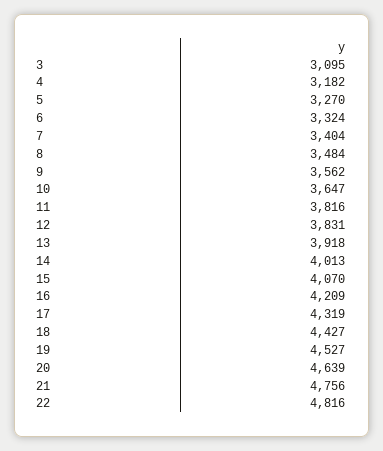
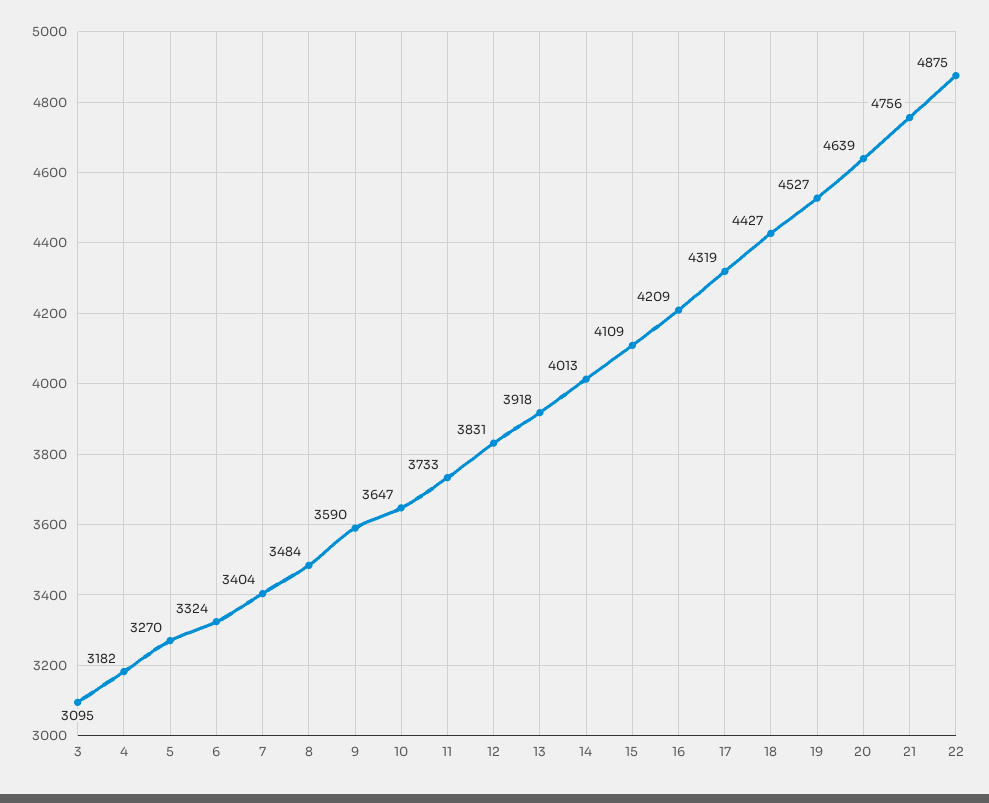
  {
    "3": 3095,
    "4": 3182,
    "5": 3270,
    "6": 3324,
    "7": 3404,
    "8": 3484,
-   "9": 3562,
+   "9": 3590,
    "10": 3647,
-   "11": 3816,
+   "11": 3733,
    "12": 3831,
    "13": 3918,
    "14": 4013,
-   "15": 4070,
+   "15": 4109,
    "16": 4209,
    "17": 4319,
    "18": 4427,
    "19": 4527,
    "20": 4639,
    "21": 4756,
-   "22": 4816
+   "22": 4875
  }

